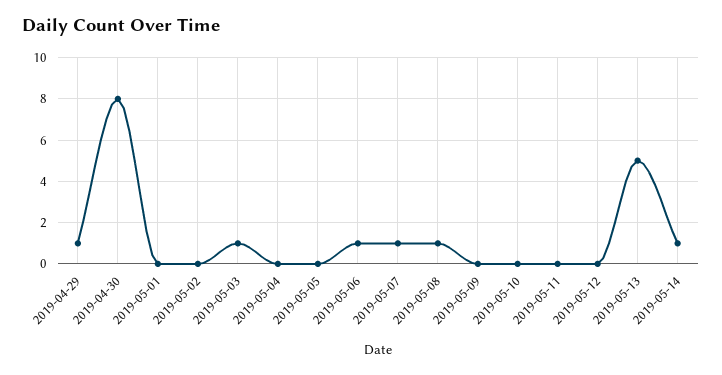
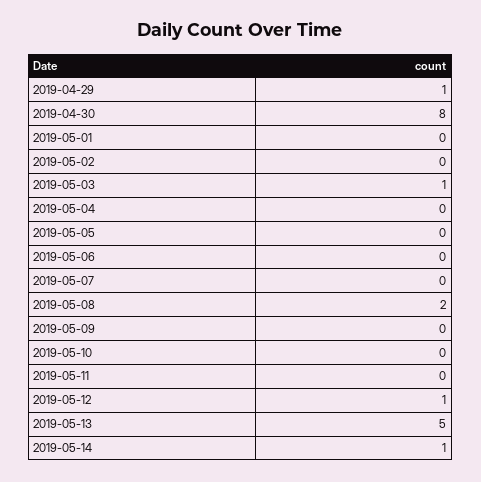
  {
    "2019-04-29": 1,
    "2019-04-30": 8,
    "2019-05-01": 0,
    "2019-05-02": 0,
    "2019-05-03": 1,
    "2019-05-04": 0,
    "2019-05-05": 0,
-   "2019-05-06": 1,
+   "2019-05-06": 0,
-   "2019-05-07": 1,
+   "2019-05-07": 0,
-   "2019-05-08": 1,
+   "2019-05-08": 2,
    "2019-05-09": 0,
    "2019-05-10": 0,
    "2019-05-11": 0,
-   "2019-05-12": 0,
+   "2019-05-12": 1,
    "2019-05-13": 5,
    "2019-05-14": 1
  }

